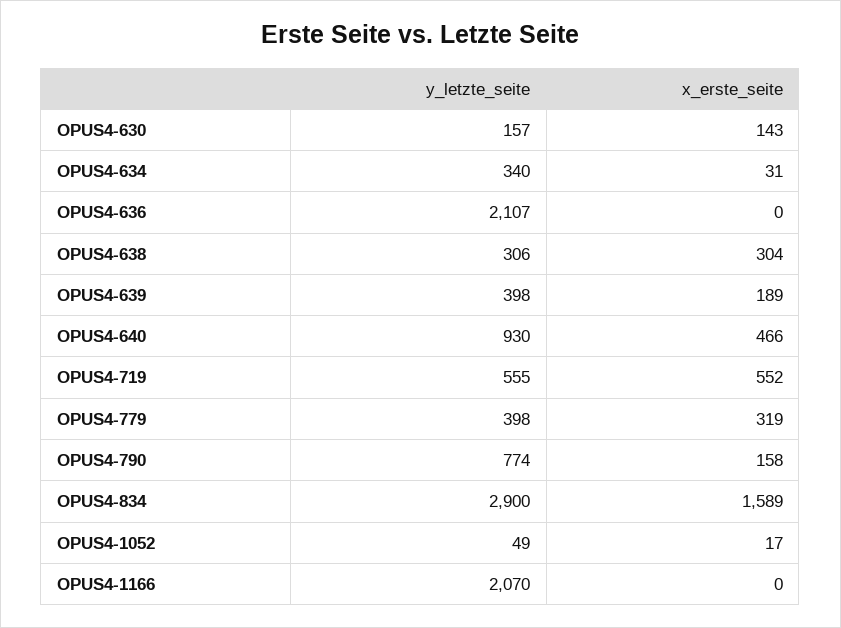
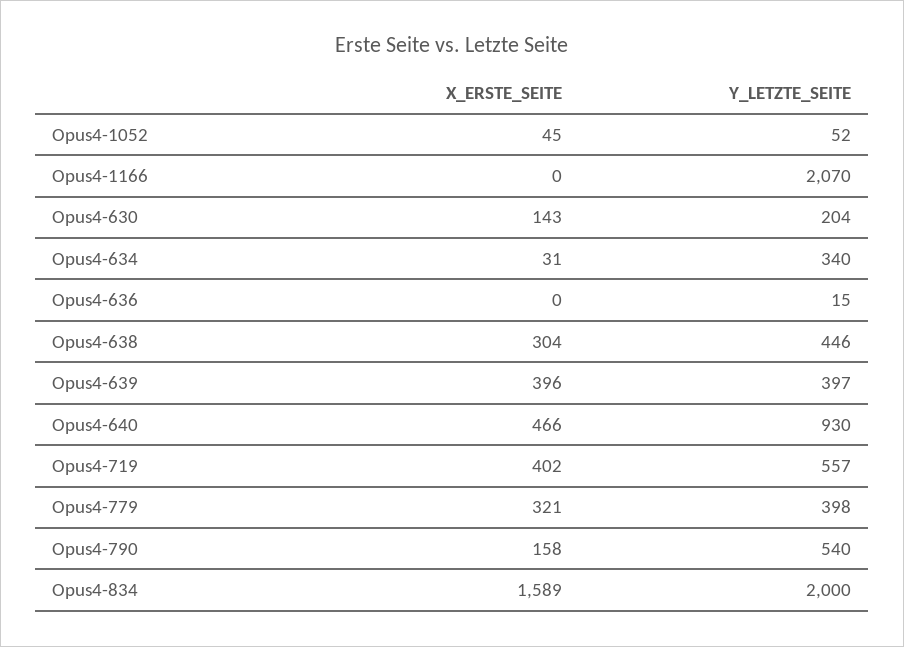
  {
    "y_letzte_seite": {
-     "OPUS4-630": 157,
+     "OPUS4-630": 204,
      "OPUS4-634": 340,
-     "OPUS4-636": 2107,
+     "OPUS4-636": 15,
-     "OPUS4-638": 306,
+     "OPUS4-638": 446,
-     "OPUS4-639": 398,
+     "OPUS4-639": 397,
      "OPUS4-640": 930,
-     "OPUS4-719": 555,
+     "OPUS4-719": 557,
      "OPUS4-779": 398,
-     "OPUS4-790": 774,
+     "OPUS4-790": 540,
-     "OPUS4-834": 2900,
+     "OPUS4-834": 2000,
-     "OPUS4-1052": 49,
+     "OPUS4-1052": 52,
      "OPUS4-1166": 2070
    },
    "x_erste_seite": {
      "OPUS4-630": 143,
      "OPUS4-634": 31,
      "OPUS4-636": 0,
      "OPUS4-638": 304,
-     "OPUS4-639": 189,
+     "OPUS4-639": 396,
      "OPUS4-640": 466,
-     "OPUS4-719": 552,
+     "OPUS4-719": 402,
-     "OPUS4-779": 319,
+     "OPUS4-779": 321,
      "OPUS4-790": 158,
      "OPUS4-834": 1589,
-     "OPUS4-1052": 17,
+     "OPUS4-1052": 45,
      "OPUS4-1166": 0
    }
  }

